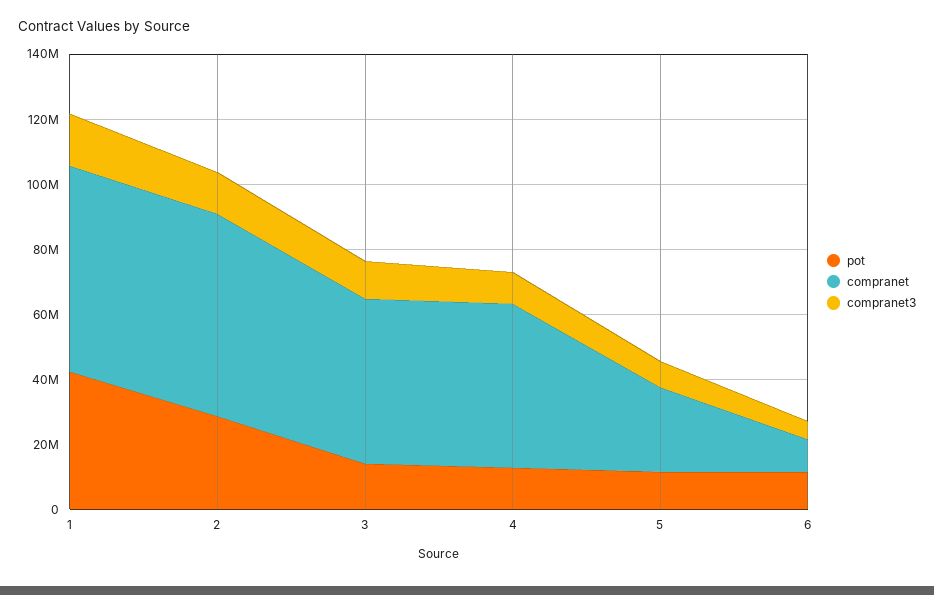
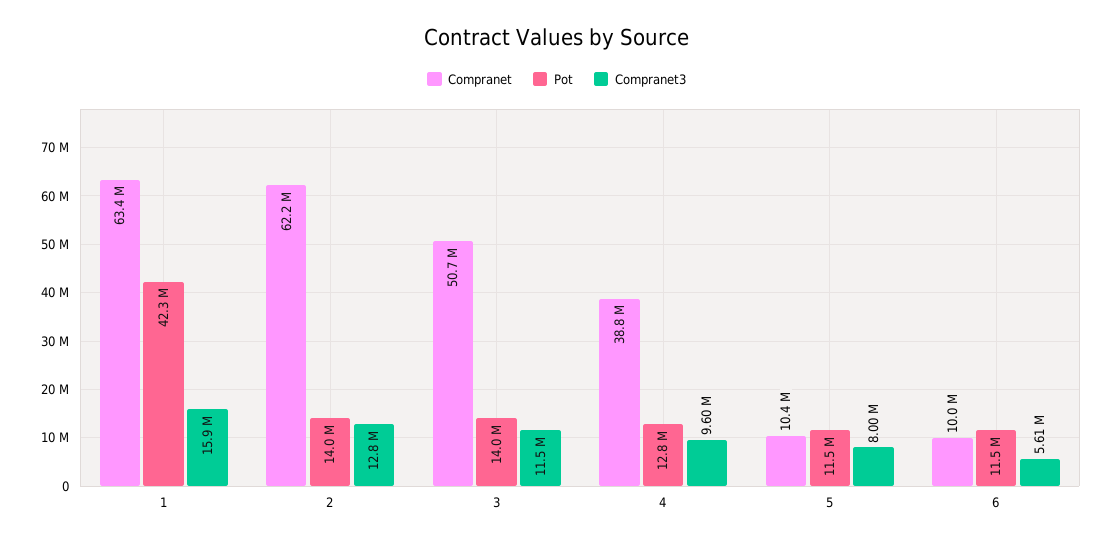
  {
    "pot": {
      "1": 42300000,
-     "2": 30000000,
+     "2": 14000000,
      "3": 14000000,
      "4": 12800000,
      "5": 11500000,
      "6": 11500000
    },
    "compranet": {
      "1": 63400000,
      "2": 62200000,
      "3": 50700000,
-     "4": 50000000,
+     "4": 38800000,
-     "5": 25000000,
+     "5": 10400000,
      "6": 10000000
    },
    "compranet3": {
      "1": 15900000,
      "2": 12800000,
      "3": 11500000,
      "4": 9600000,
      "5": 8000000,
      "6": 5610000
    }
  }

